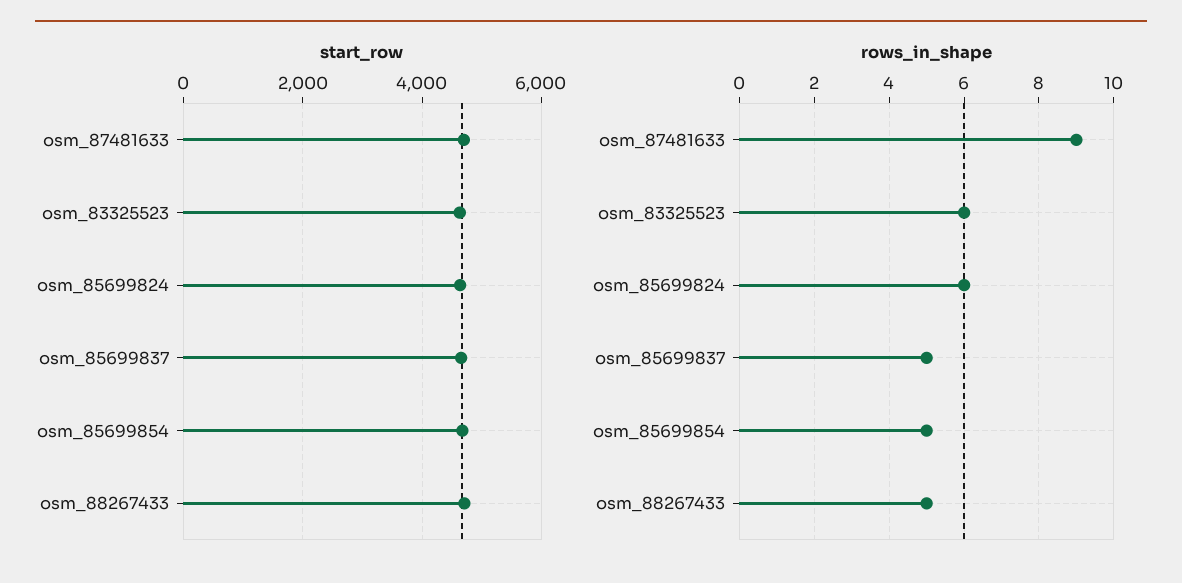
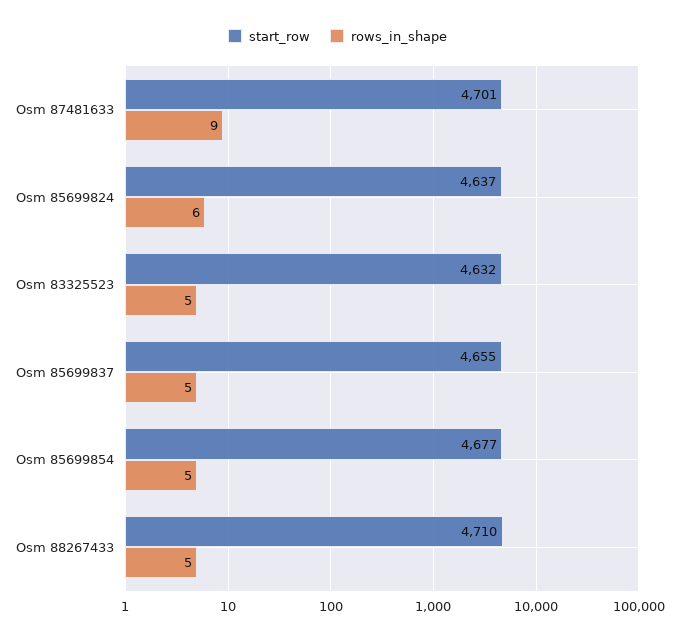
  {
    "start_row": {
      "osm_87481633": 4701,
      "osm_83325523": 4632,
      "osm_85699824": 4637,
      "osm_85699837": 4655,
      "osm_85699854": 4677,
      "osm_88267433": 4710
    },
    "rows_in_shape": {
      "osm_87481633": 9,
-     "osm_83325523": 6,
+     "osm_83325523": 5,
      "osm_85699824": 6,
      "osm_85699837": 5,
      "osm_85699854": 5,
      "osm_88267433": 5
    }
  }

